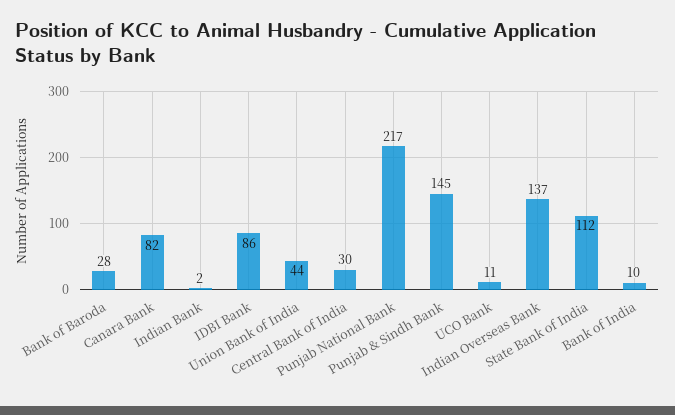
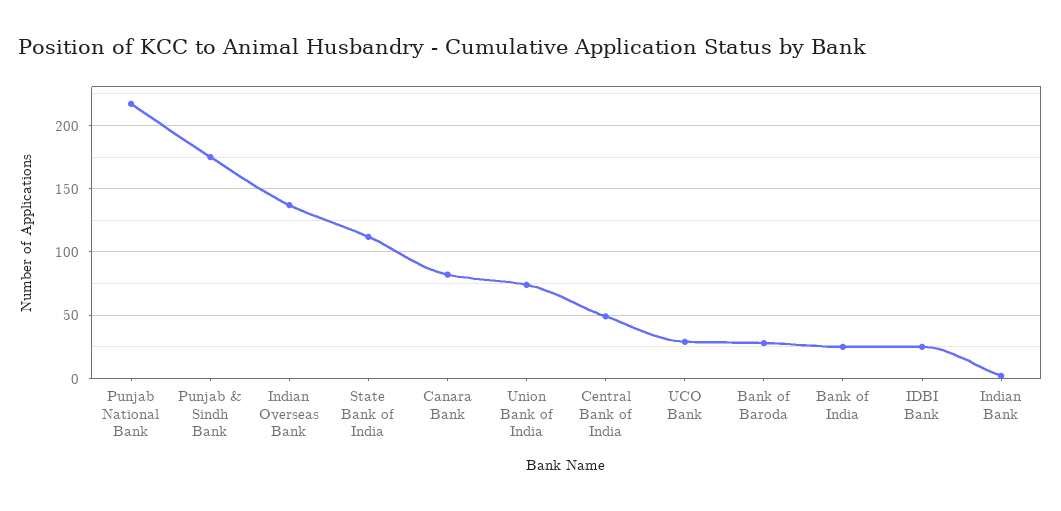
  {
    "Bank of Baroda": 28,
    "Canara Bank": 82,
    "Indian Bank": 2,
-   "IDBI Bank": 86,
+   "IDBI Bank": 25,
-   "Union Bank of India": 44,
+   "Union Bank of India": 75,
-   "Central Bank of India": 30,
+   "Central Bank of India": 50,
    "Punjab National Bank": 217,
-   "Punjab & Sindh Bank": 145,
+   "Punjab & Sindh Bank": 175,
-   "UCO Bank": 11,
+   "UCO Bank": 30,
    "Indian Overseas Bank": 137,
    "State Bank of India": 112,
-   "Bank of India": 10
+   "Bank of India": 25
  }

